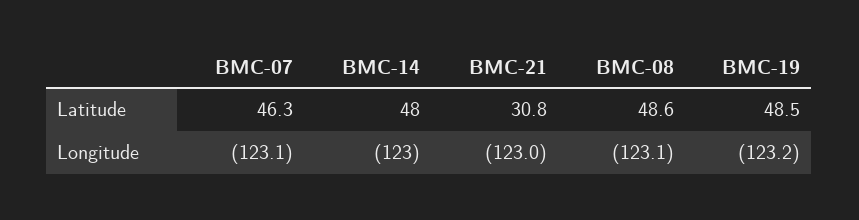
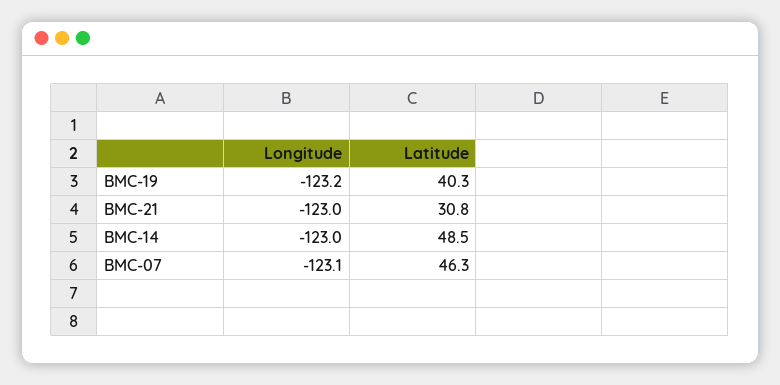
  {
    "BMC-07": {
      "Latitude": 46.3,
      "Longitude": -123.1
    },
    "BMC-14": {
-     "Latitude": 48,
+     "Latitude": 48.5,
      "Longitude": -123
    },
    "BMC-21": {
      "Latitude": 30.8,
      "Longitude": -123
    },
-   "BMC-08": {
-     "Latitude": 48.6,
-     "Longitude": -123.1
-   },
    "BMC-19": {
-     "Latitude": 48.5,
+     "Latitude": 40.3,
      "Longitude": -123.2
    }
  }

